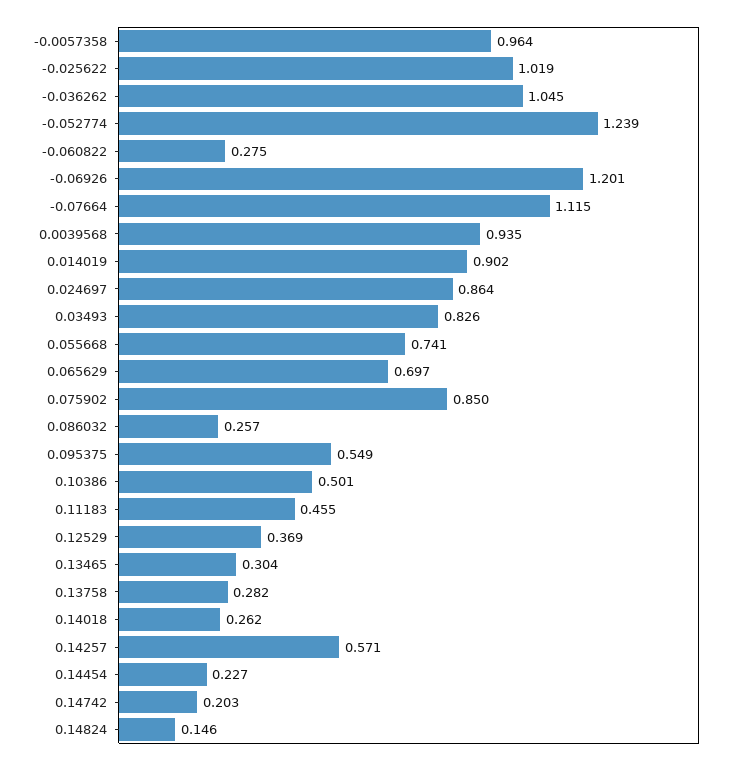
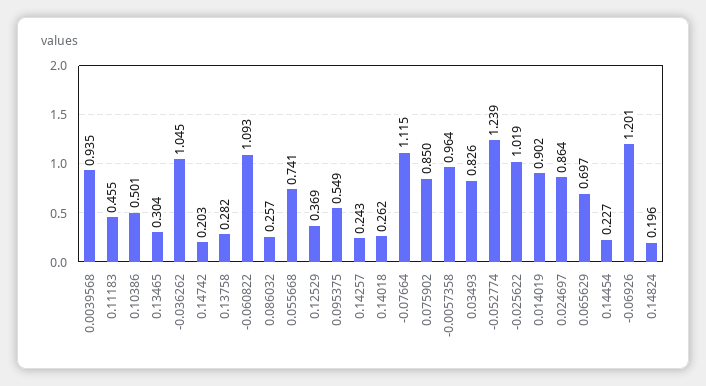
  {
    "-0.0057358": 0.964,
    "-0.025622": 1.019,
    "-0.036262": 1.045,
    "-0.052774": 1.239,
-   "-0.060822": 0.275,
+   "-0.060822": 1.093,
    "-0.06926": 1.201,
    "-0.07664": 1.115,
    "0.0039568": 0.935,
    "0.014019": 0.902,
    "0.024697": 0.864,
    "0.03493": 0.826,
    "0.055668": 0.741,
    "0.065629": 0.697,
    "0.075902": 0.85,
    "0.086032": 0.257,
    "0.095375": 0.549,
    "0.10386": 0.501,
    "0.11183": 0.455,
    "0.12529": 0.369,
    "0.13465": 0.304,
    "0.13758": 0.282,
    "0.14018": 0.262,
-   "0.14257": 0.571,
+   "0.14257": 0.243,
    "0.14454": 0.227,
    "0.14742": 0.203,
-   "0.14824": 0.146
+   "0.14824": 0.196
  }

